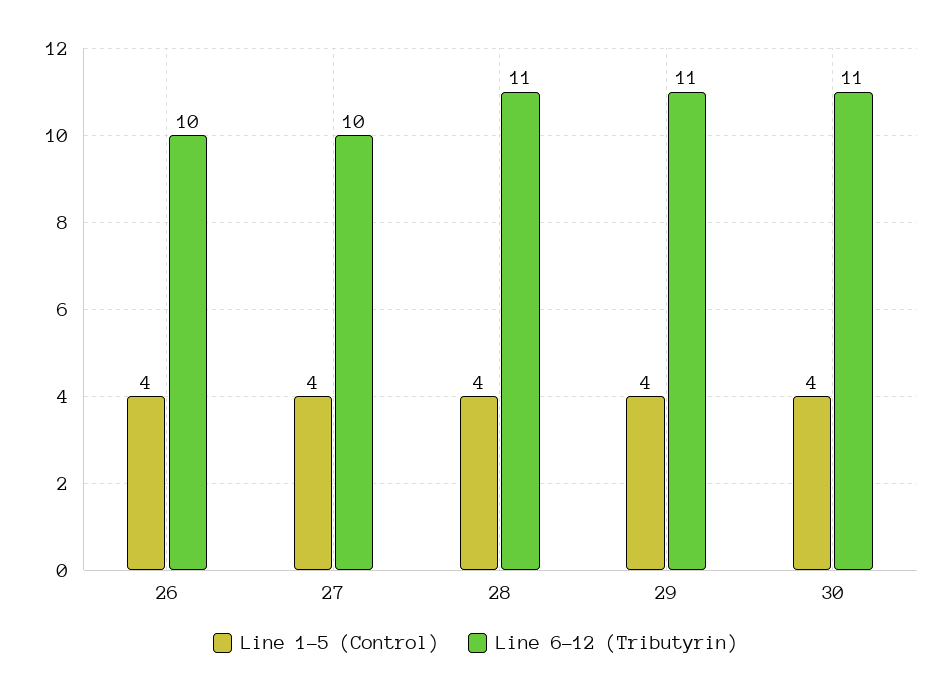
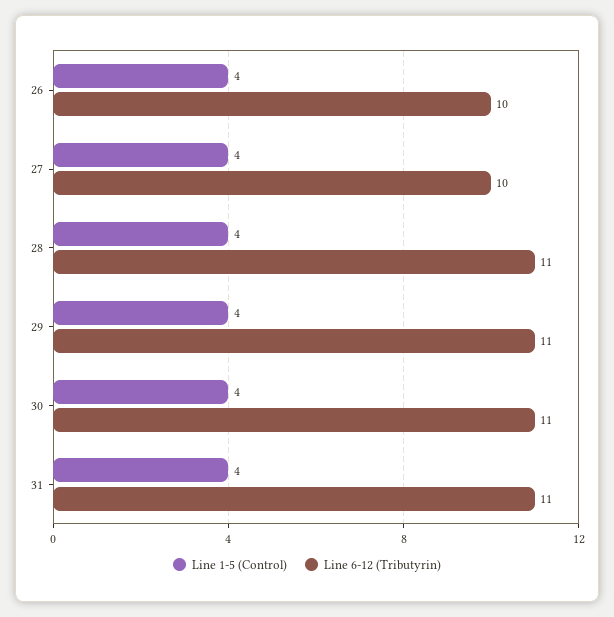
  {
    "Line 1-5 (Control)": {
      "26": 4,
      "27": 4,
      "28": 4,
      "29": 4,
-     "30": 4
+     "30": 4,
+     "31": 4
    },
    "Line 6-12 (Tributyrin)": {
      "26": 10,
      "27": 10,
      "28": 11,
      "29": 11,
-     "30": 11
+     "30": 11,
+     "31": 11
    }
  }

